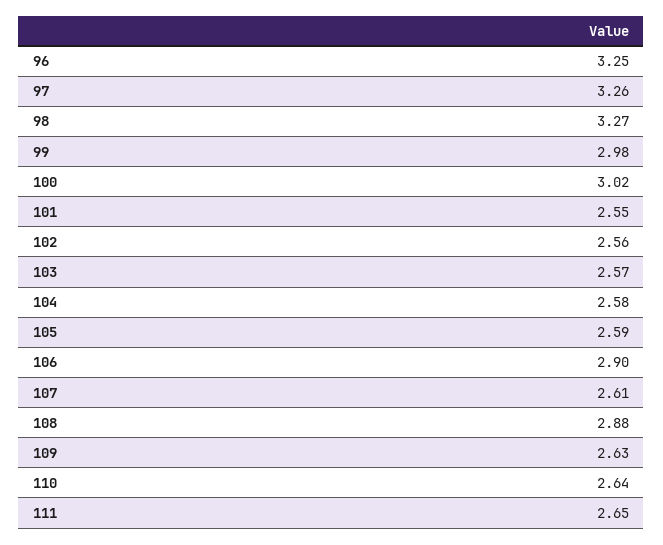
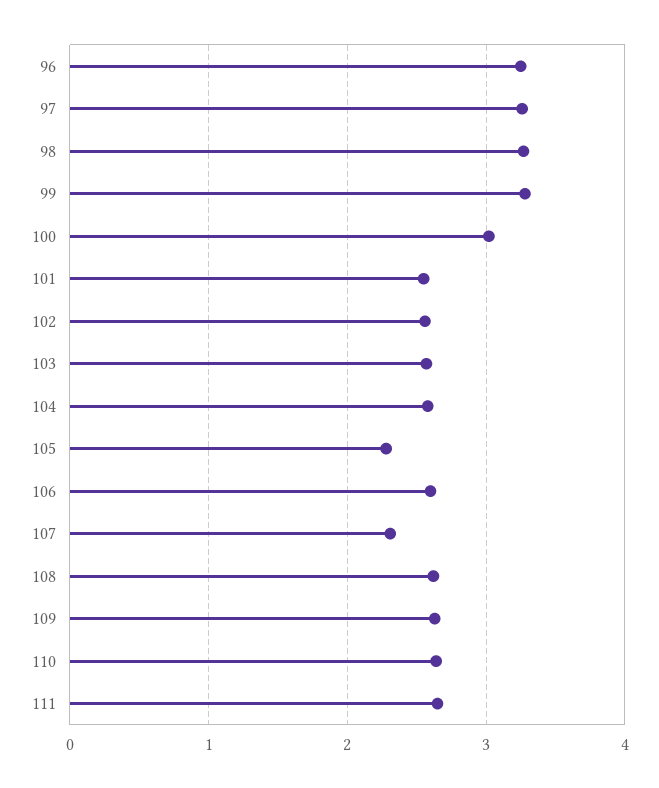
  {
    "96": 3.25,
    "97": 3.26,
    "98": 3.27,
-   "99": 2.98,
+   "99": 3.3,
    "100": 3.02,
    "101": 2.55,
    "102": 2.56,
    "103": 2.57,
    "104": 2.58,
-   "105": 2.59,
+   "105": 2.3,
-   "106": 2.9,
+   "106": 2.6,
-   "107": 2.61,
+   "107": 2.3,
-   "108": 2.88,
+   "108": 2.6,
    "109": 2.63,
    "110": 2.64,
    "111": 2.65
  }

